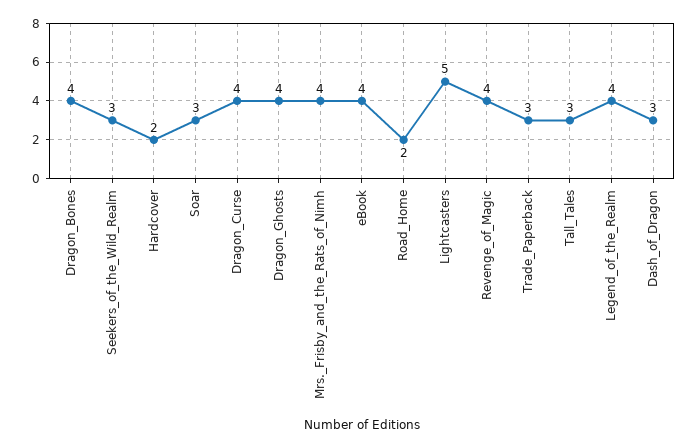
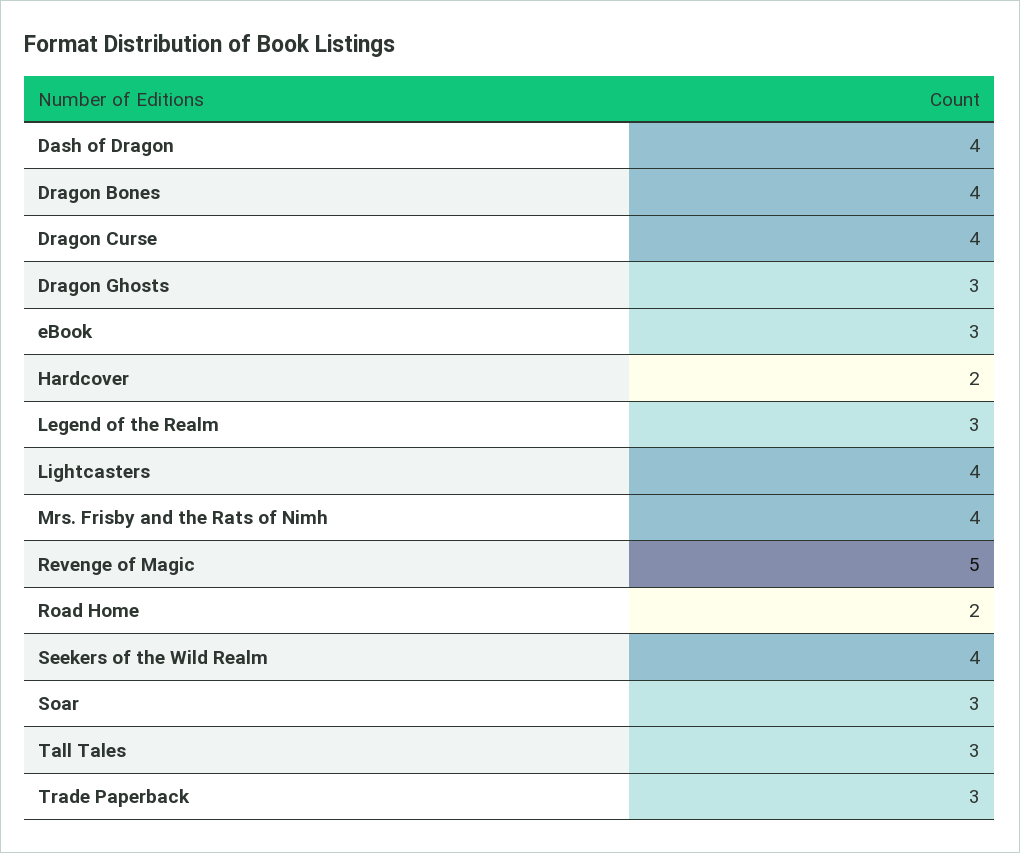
  {
    "Dragon_Bones": 4,
-   "Seekers_of_the_Wild_Realm": 3,
+   "Seekers_of_the_Wild_Realm": 4,
    "Hardcover": 2,
    "Soar": 3,
    "Dragon_Curse": 4,
-   "Dragon_Ghosts": 4,
+   "Dragon_Ghosts": 3,
    "Mrs._Frisby_and_the_Rats_of_Nimh": 4,
-   "eBook": 4,
+   "eBook": 3,
    "Road_Home": 2,
-   "Lightcasters": 5,
+   "Lightcasters": 4,
-   "Revenge_of_Magic": 4,
+   "Revenge_of_Magic": 5,
    "Trade_Paperback": 3,
    "Tall_Tales": 3,
-   "Legend_of_the_Realm": 4,
+   "Legend_of_the_Realm": 3,
-   "Dash_of_Dragon": 3
+   "Dash_of_Dragon": 4
  }

